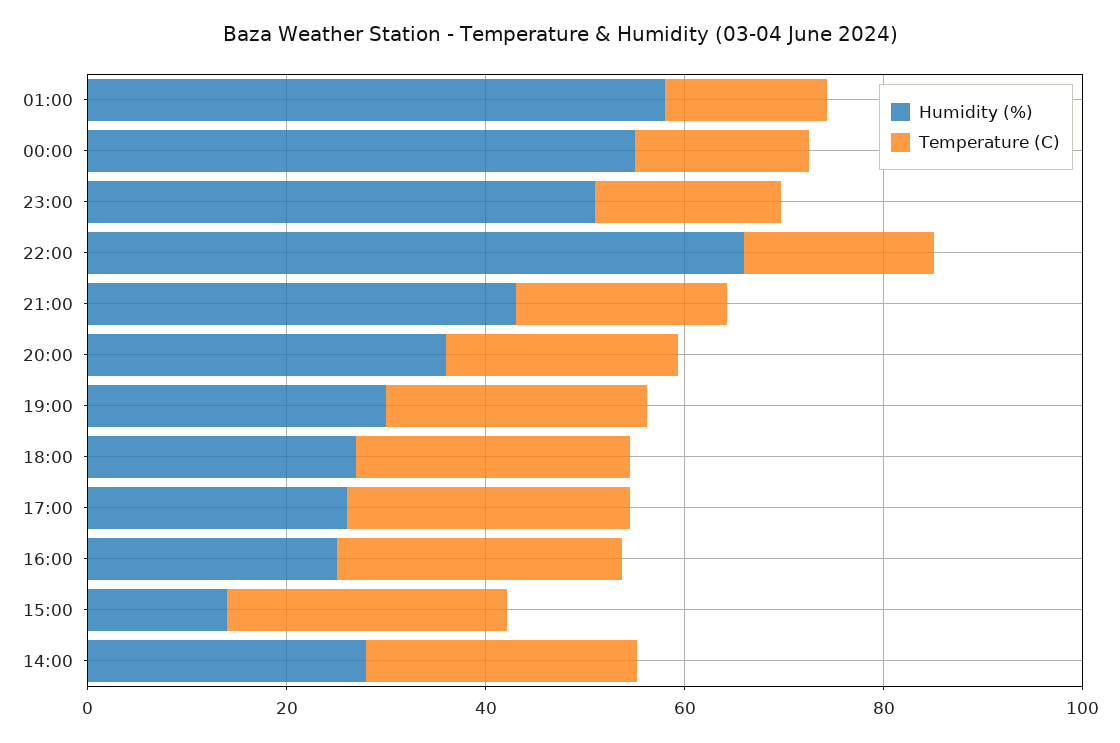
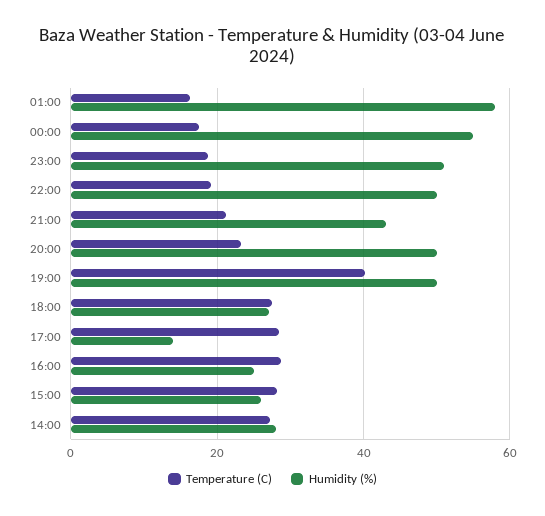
  {
    "Humidity (%)": {
      "01:00": 58,
      "00:00": 56,
      "23:00": 52,
-     "22:00": 65,
+     "22:00": 50,
      "21:00": 44,
-     "20:00": 35,
+     "20:00": 50,
-     "19:00": 30,
+     "19:00": 50,
      "18:00": 28,
-     "17:00": 25,
+     "17:00": 14,
      "16:00": 26,
-     "15:00": 15,
+     "15:00": 26,
      "14:00": 28
    },
    "Temperature (C)": {
      "01:00": 16,
      "00:00": 18,
      "23:00": 18,
      "22:00": 20,
      "21:00": 22,
      "20:00": 24,
-     "19:00": 25,
+     "19:00": 40,
      "18:00": 28,
      "17:00": 28,
      "16:00": 28,
      "15:00": 28,
      "14:00": 28
    }
  }

